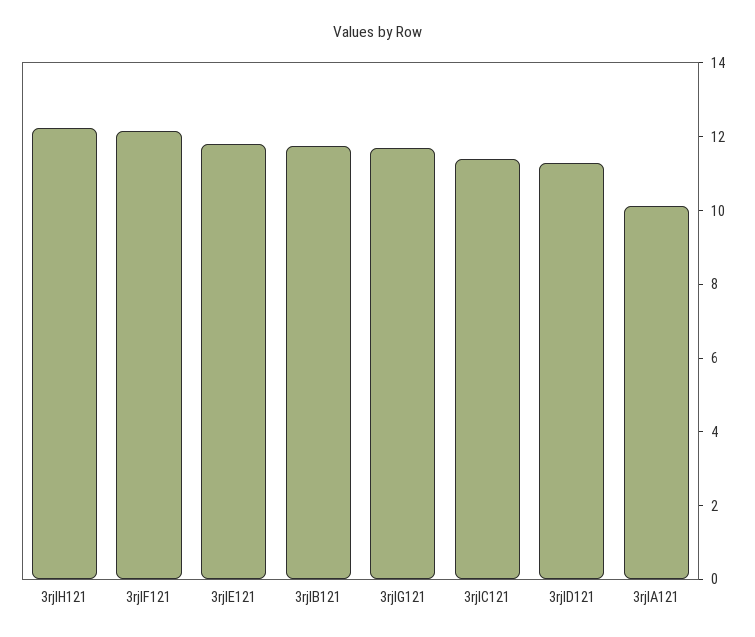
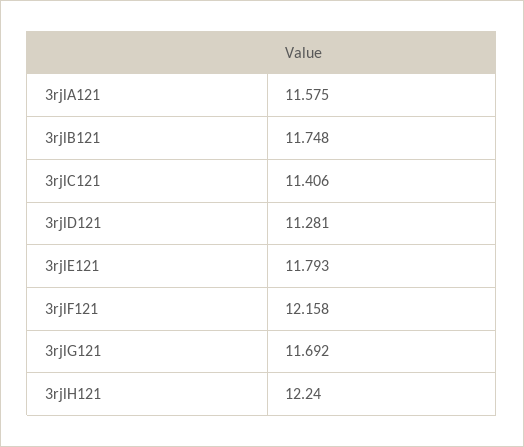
  {
    "3rjlH121": 12.24,
    "3rjlF121": 12.158,
    "3rjlE121": 11.793,
    "3rjlB121": 11.748,
    "3rjlG121": 11.692,
    "3rjlC121": 11.406,
    "3rjlD121": 11.281,
-   "3rjlA121": 10
+   "3rjlA121": 11.575
  }

